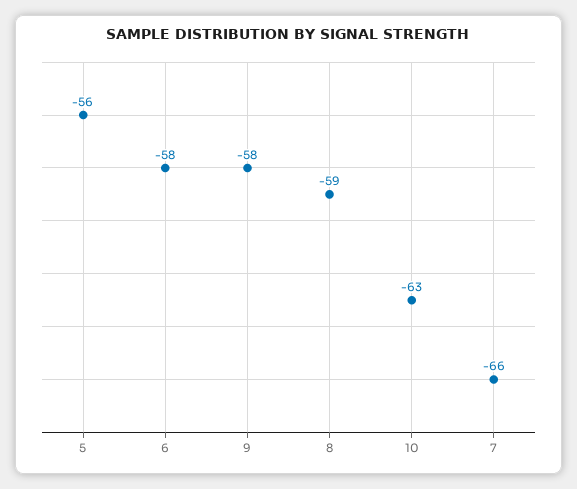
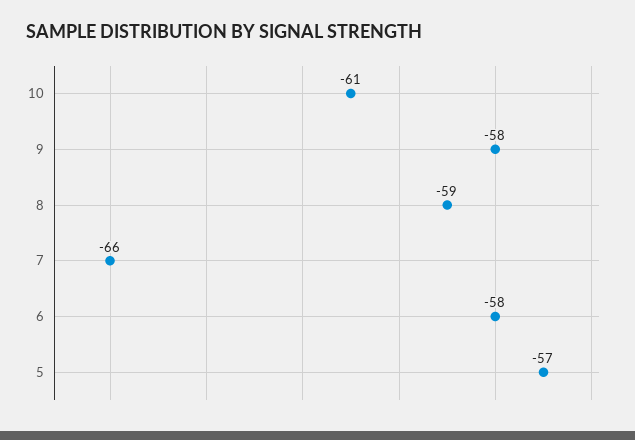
  {
-   "5": -56,
+   "5": -57,
    "6": -58,
    "9": -58,
    "8": -59,
-   "10": -63,
+   "10": -61,
    "7": -66
  }

